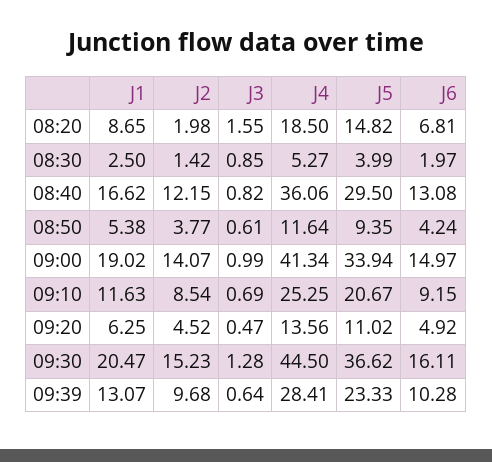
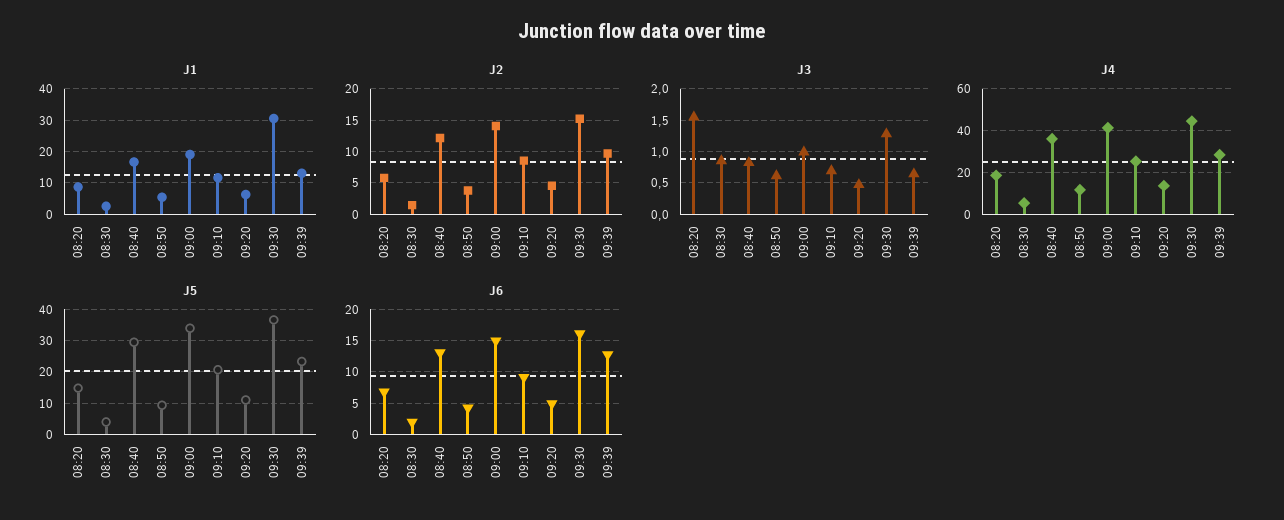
  {
    "J1": {
      "08:20": 8.65,
      "08:30": 2.5,
      "08:40": 16.62,
      "08:50": 5.38,
      "09:00": 19.02,
      "09:10": 11.63,
      "09:20": 6.25,
-     "09:30": 20.47,
+     "09:30": 30,
      "09:39": 13.07
    },
    "J2": {
-     "08:20": 1.98,
+     "08:20": 6,
      "08:30": 1.42,
      "08:40": 12.15,
      "08:50": 3.77,
      "09:00": 14.07,
      "09:10": 8.54,
      "09:20": 4.52,
      "09:30": 15.23,
      "09:39": 9.68
    },
    "J3": {
      "08:20": 1.55,
      "08:30": 0.85,
      "08:40": 0.82,
      "08:50": 0.61,
      "09:00": 0.99,
      "09:10": 0.69,
      "09:20": 0.47,
      "09:30": 1.28,
      "09:39": 0.64
    },
    "J4": {
      "08:20": 18.5,
      "08:30": 5.27,
      "08:40": 36.06,
      "08:50": 11.64,
      "09:00": 41.34,
      "09:10": 25.25,
      "09:20": 13.56,
      "09:30": 44.5,
      "09:39": 28.41
    },
    "J5": {
      "08:20": 14.82,
      "08:30": 3.99,
      "08:40": 29.5,
      "08:50": 9.35,
      "09:00": 33.94,
      "09:10": 20.67,
      "09:20": 11.02,
      "09:30": 36.62,
      "09:39": 23.33
    },
    "J6": {
      "08:20": 6.81,
      "08:30": 1.97,
      "08:40": 13.08,
      "08:50": 4.24,
      "09:00": 14.97,
      "09:10": 9.15,
      "09:20": 4.92,
      "09:30": 16.11,
-     "09:39": 10.28
+     "09:39": 13
    }
  }

